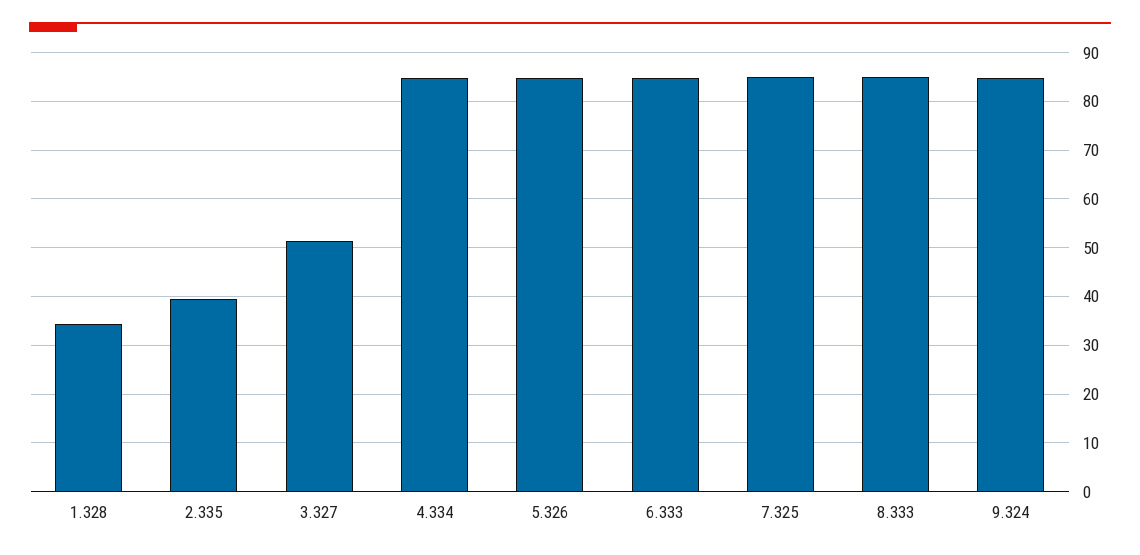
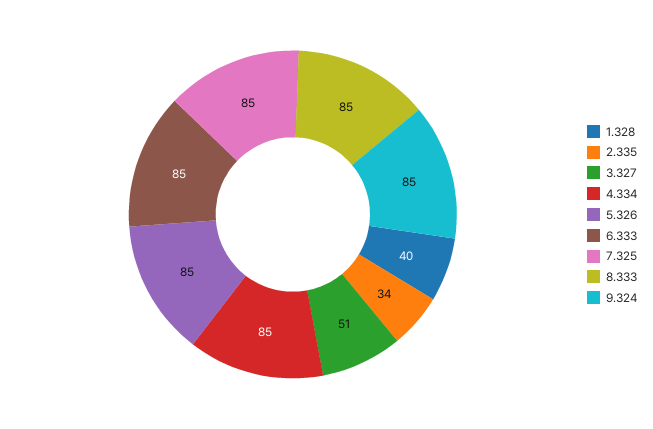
  {
-   "1.328": 34,
+   "1.328": 40,
-   "2.335": 40,
+   "2.335": 34,
    "3.327": 51,
    "4.334": 85,
    "5.326": 85,
    "6.333": 85,
    "7.325": 85,
    "8.333": 85,
    "9.324": 85
  }

